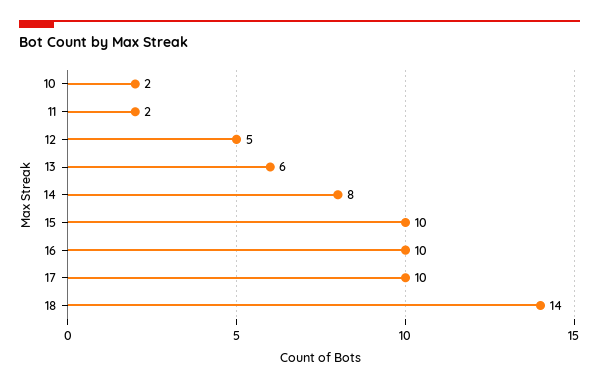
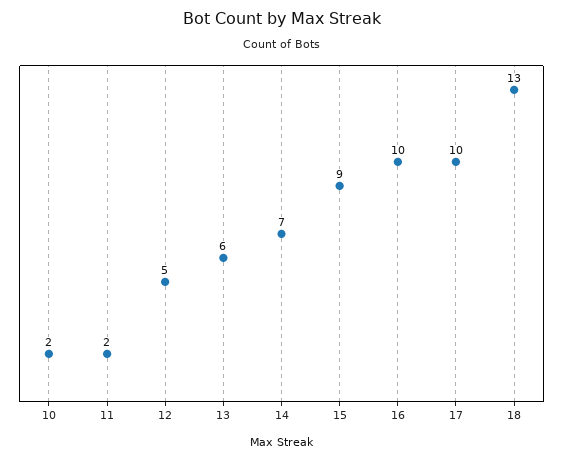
  {
    "10": 2,
    "11": 2,
    "12": 5,
    "13": 6,
-   "14": 8,
+   "14": 7,
-   "15": 10,
+   "15": 9,
    "16": 10,
    "17": 10,
-   "18": 14
+   "18": 13
  }

